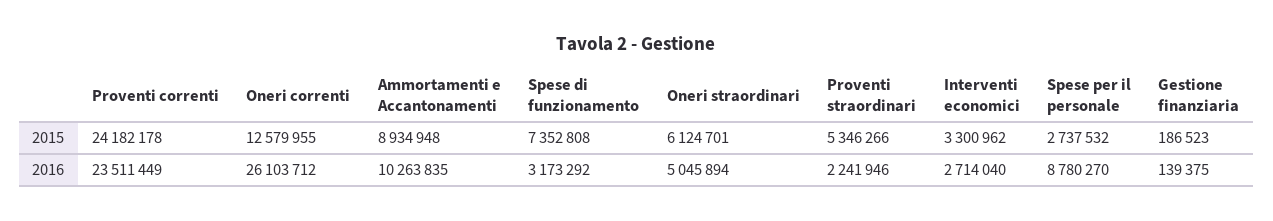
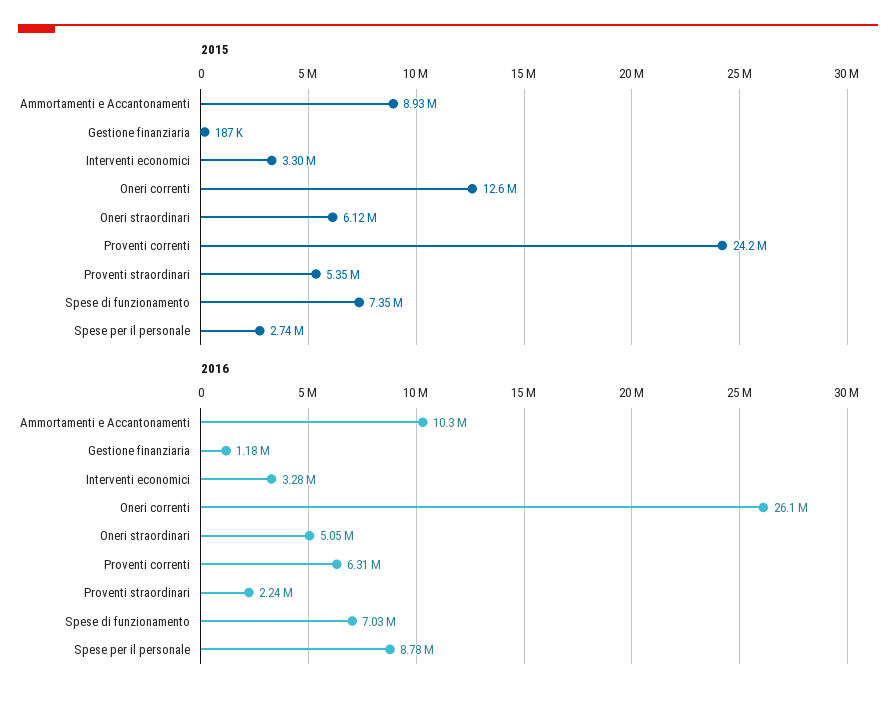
  {
    "2015": {
      "Proventi correnti": 24182178,
      "Oneri correnti": 12579955,
      "Ammortamenti e Accantonamenti": 8934948,
      "Spese di funzionamento": 7352808,
      "Oneri straordinari": 6124701,
      "Proventi straordinari": 5346266,
      "Interventi economici": 3300962,
      "Spese per il personale": 2737532,
      "Gestione finanziaria": 186523
    },
    "2016": {
-     "Proventi correnti": 23511449,
+     "Proventi correnti": 6310000,
      "Oneri correnti": 26103712,
      "Ammortamenti e Accantonamenti": 10263835,
-     "Spese di funzionamento": 3173292,
+     "Spese di funzionamento": 7030000,
      "Oneri straordinari": 5045894,
      "Proventi straordinari": 2241946,
-     "Interventi economici": 2714040,
+     "Interventi economici": 3280000,
      "Spese per il personale": 8780270,
-     "Gestione finanziaria": 139375
+     "Gestione finanziaria": 1180000
    }
  }

